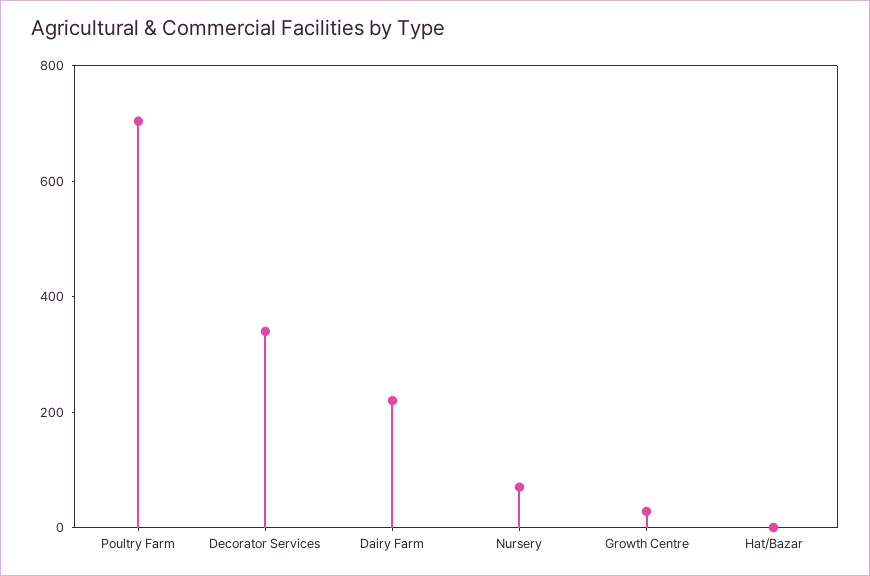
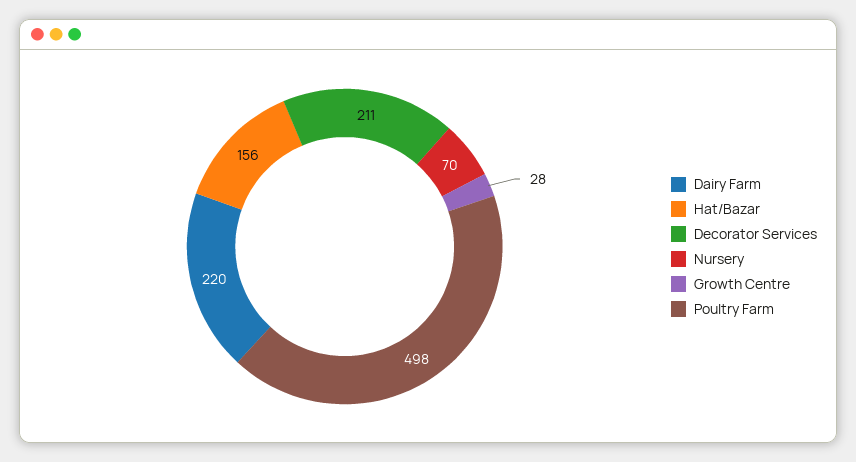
  {
-   "Poultry Farm": 700,
+   "Poultry Farm": 498,
-   "Decorator Services": 350,
+   "Decorator Services": 211,
    "Dairy Farm": 220,
    "Nursery": 70,
    "Growth Centre": 28,
-   "Hat/Bazar": 0
+   "Hat/Bazar": 156
  }

